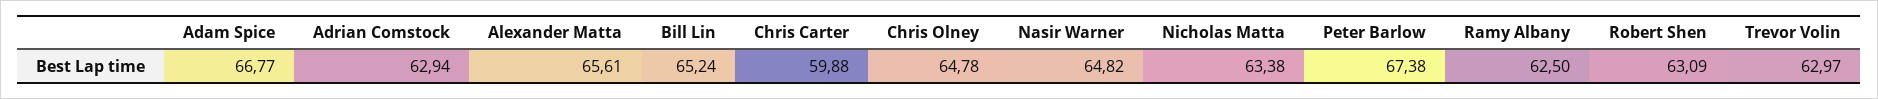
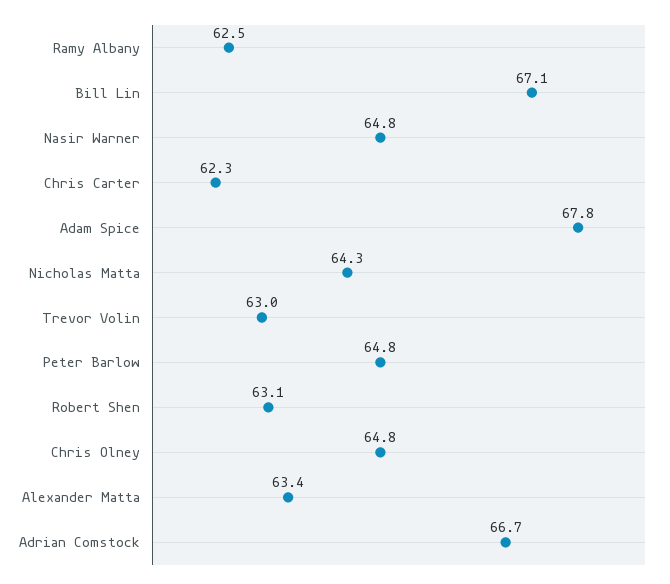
  {
-   "Adam Spice": 66.77,
+   "Adam Spice": 67.8,
-   "Adrian Comstock": 62.94,
+   "Adrian Comstock": 66.7,
-   "Alexander Matta": 65.61,
+   "Alexander Matta": 63.4,
-   "Bill Lin": 65.24,
+   "Bill Lin": 67.1,
-   "Chris Carter": 59.88,
+   "Chris Carter": 62.3,
    "Chris Olney": 64.78,
    "Nasir Warner": 64.82,
-   "Nicholas Matta": 63.38,
+   "Nicholas Matta": 64.3,
-   "Peter Barlow": 67.38,
+   "Peter Barlow": 64.8,
    "Ramy Albany": 62.5,
    "Robert Shen": 63.09,
    "Trevor Volin": 62.97
  }

